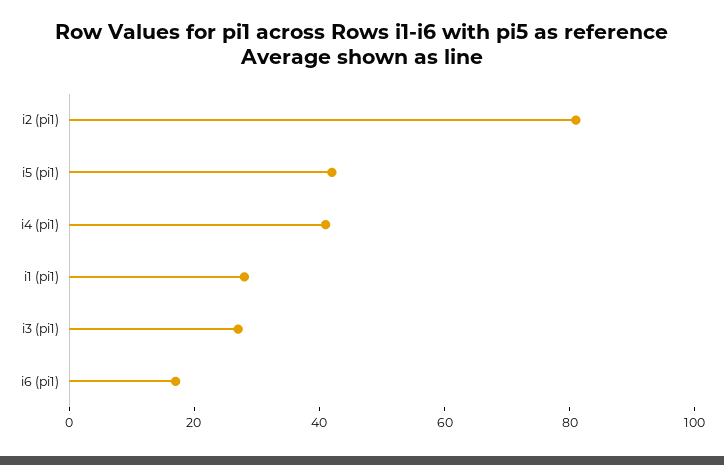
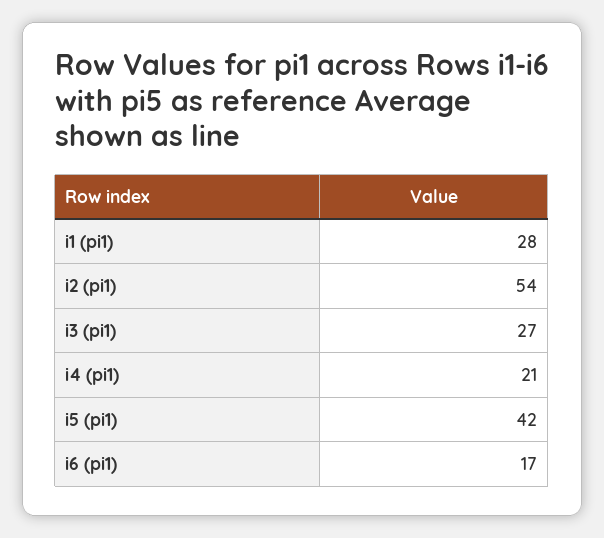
  {
-   "i2 (pi1)": 80,
+   "i2 (pi1)": 54,
    "i5 (pi1)": 42,
-   "i4 (pi1)": 40,
+   "i4 (pi1)": 21,
    "i1 (pi1)": 28,
    "i3 (pi1)": 27,
    "i6 (pi1)": 17
  }

